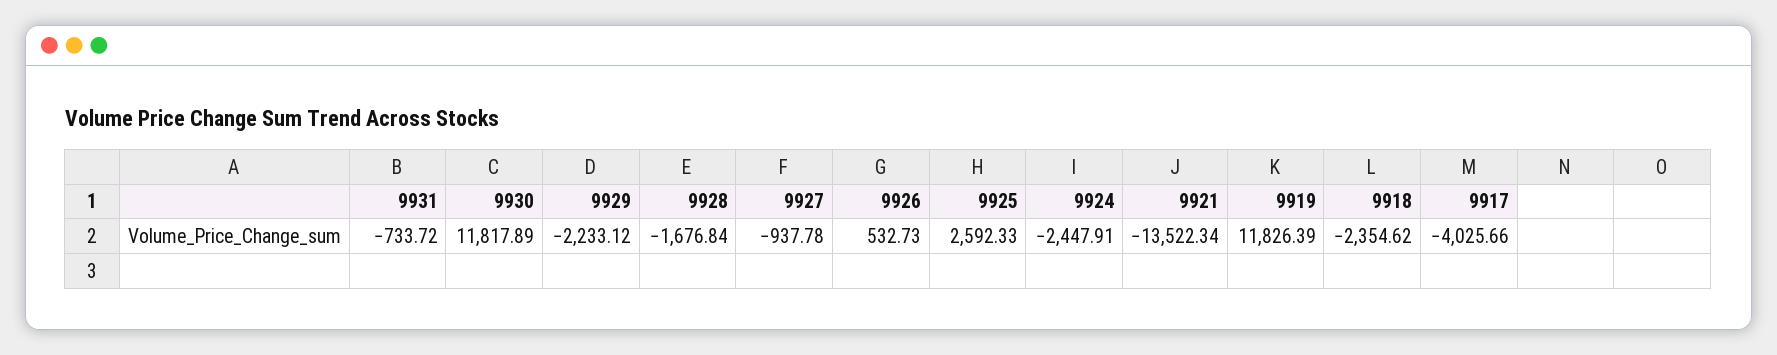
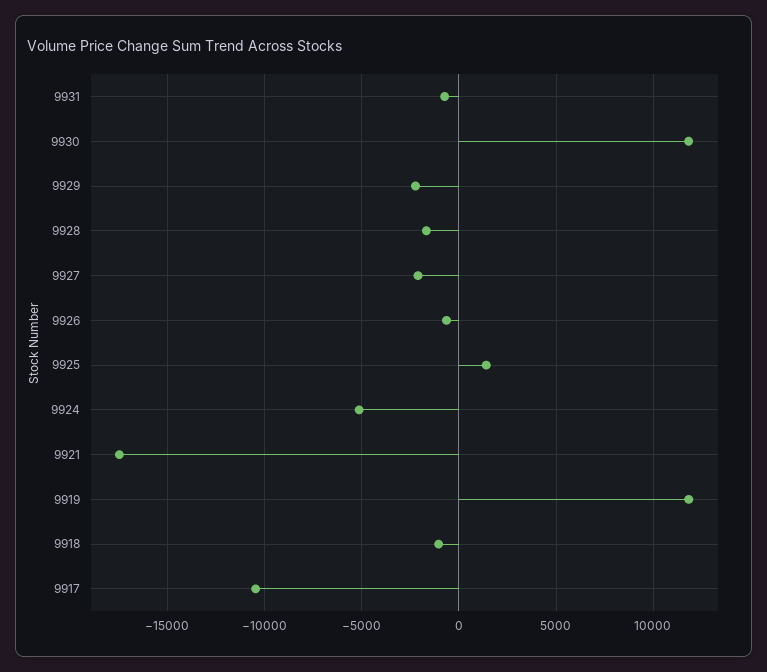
  {
    "9931": -733.72,
    "9930": 11817.89,
    "9929": -2233.12,
    "9928": -1676.84,
-   "9927": -937.78,
+   "9927": -2000,
-   "9926": 532.73,
+   "9926": -500,
-   "9925": 2592.33,
+   "9925": 1500,
-   "9924": -2447.91,
+   "9924": -5000,
-   "9921": -13522.34,
+   "9921": -17500,
    "9919": 11826.39,
-   "9918": -2354.62,
+   "9918": -1000,
-   "9917": -4025.66
+   "9917": -10500
  }

